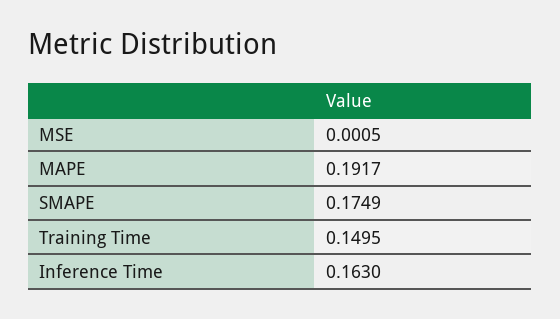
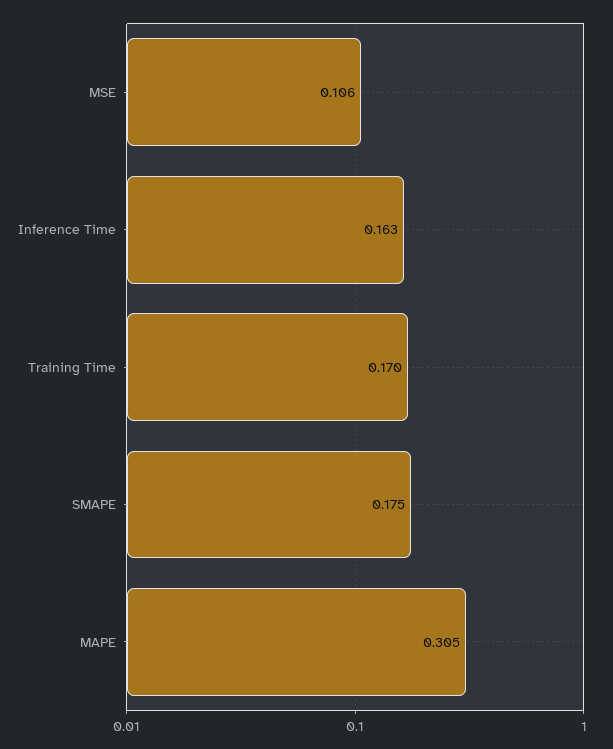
  {
-   "MSE": 0.0005,
+   "MSE": 0.106,
-   "MAPE": 0.1917,
+   "MAPE": 0.305,
    "SMAPE": 0.1749,
-   "Training Time": 0.1495,
+   "Training Time": 0.17,
    "Inference Time": 0.163
  }

